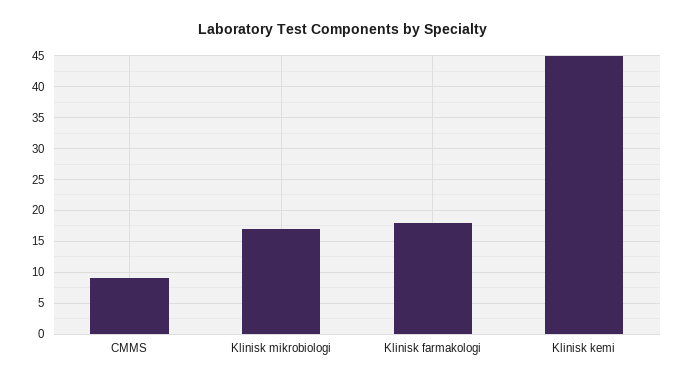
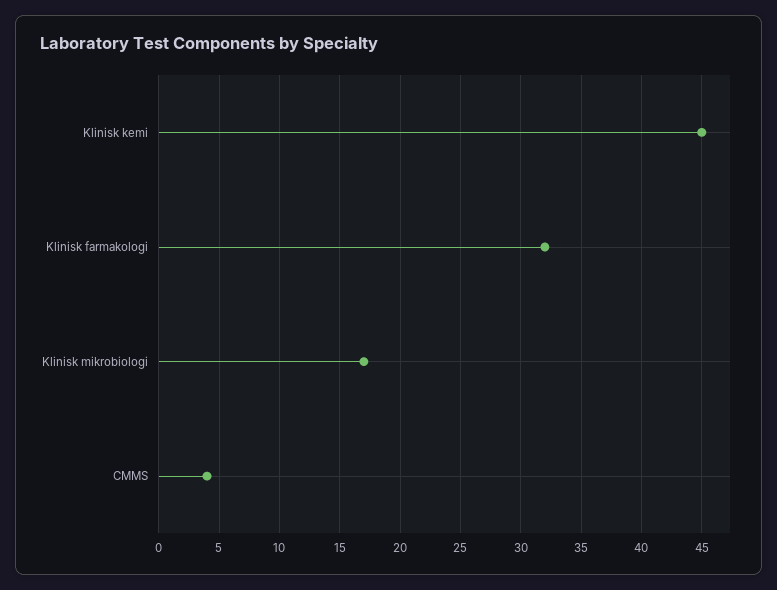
  {
-   "CMMS": 9,
+   "CMMS": 4,
    "Klinisk mikrobiologi": 17,
-   "Klinisk farmakologi": 18,
+   "Klinisk farmakologi": 32,
    "Klinisk kemi": 45
  }

